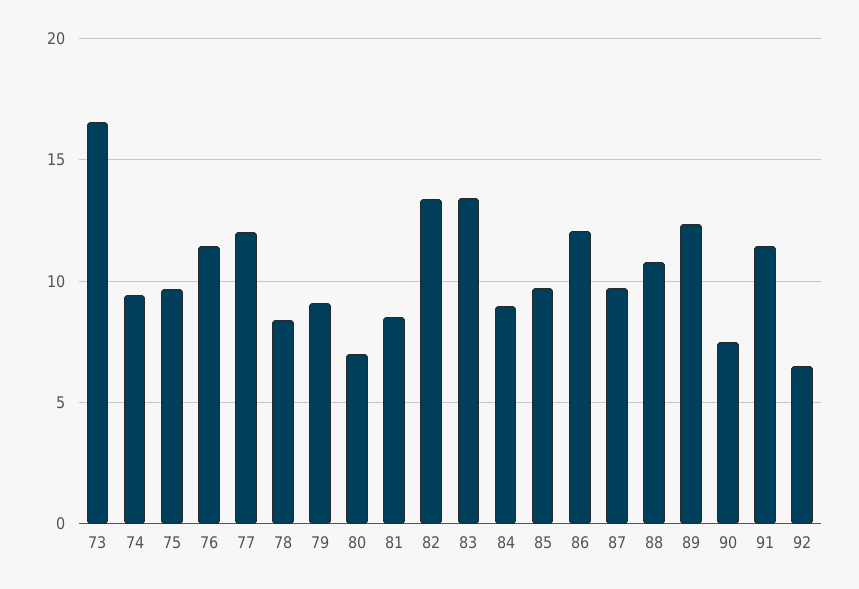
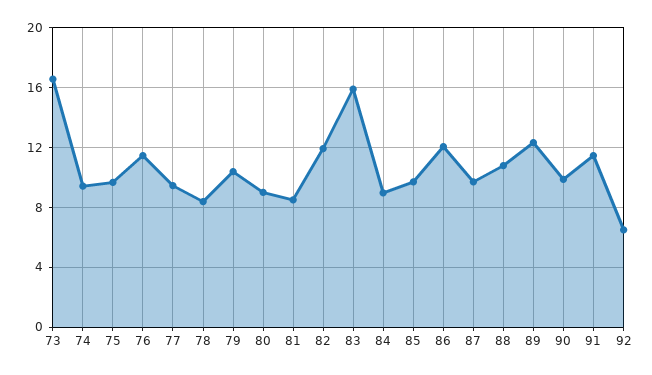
  {
    "73": 16.5,
    "74": 9.5,
    "75": 9.5,
    "76": 11.5,
-   "77": 12,
+   "77": 9.5,
    "78": 8.5,
-   "79": 9,
+   "79": 10.5,
-   "80": 7,
+   "80": 9,
    "81": 8.5,
-   "82": 13.5,
+   "82": 12,
-   "83": 13.5,
+   "83": 16,
    "84": 9,
    "85": 9.5,
    "86": 12,
    "87": 9.5,
    "88": 11,
    "89": 12.5,
-   "90": 7.5,
+   "90": 10,
    "91": 11.5,
    "92": 6.5
  }

